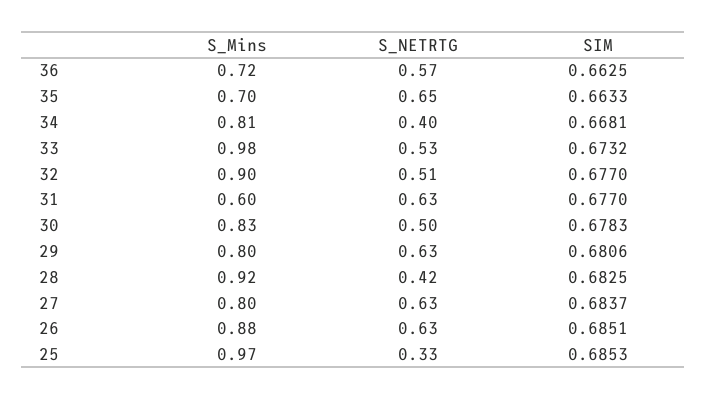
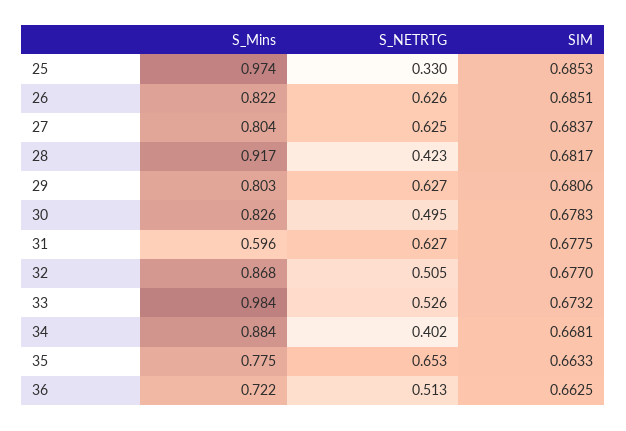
  {
    "S_Mins": {
      "36": 0.722,
-     "35": 0.7,
+     "35": 0.775,
-     "34": 0.81,
+     "34": 0.884,
      "33": 0.984,
-     "32": 0.9,
+     "32": 0.868,
      "31": 0.596,
      "30": 0.826,
      "29": 0.803,
      "28": 0.917,
      "27": 0.804,
-     "26": 0.88,
+     "26": 0.822,
      "25": 0.974
    },
    "S_NETRTG": {
-     "36": 0.57,
+     "36": 0.513,
      "35": 0.653,
      "34": 0.402,
      "33": 0.526,
      "32": 0.505,
      "31": 0.627,
      "30": 0.495,
      "29": 0.627,
      "28": 0.423,
      "27": 0.625,
      "26": 0.626,
      "25": 0.33
    },
    "SIM": {
      "36": 0.6625,
      "35": 0.6633,
      "34": 0.6681,
      "33": 0.6732,
      "32": 0.677,
-     "31": 0.677,
+     "31": 0.6775,
      "30": 0.6783,
      "29": 0.6806,
-     "28": 0.6825,
+     "28": 0.6817,
      "27": 0.6837,
      "26": 0.6851,
      "25": 0.6853
    }
  }

